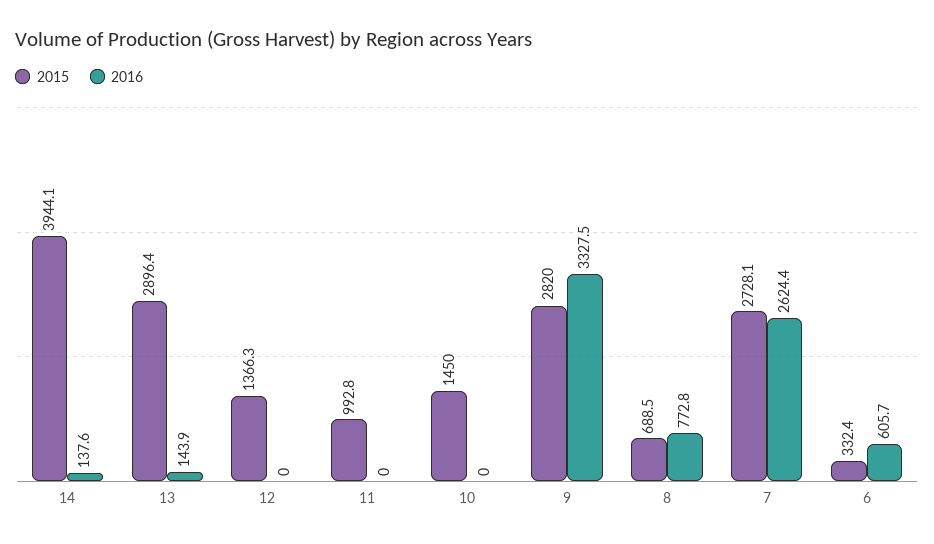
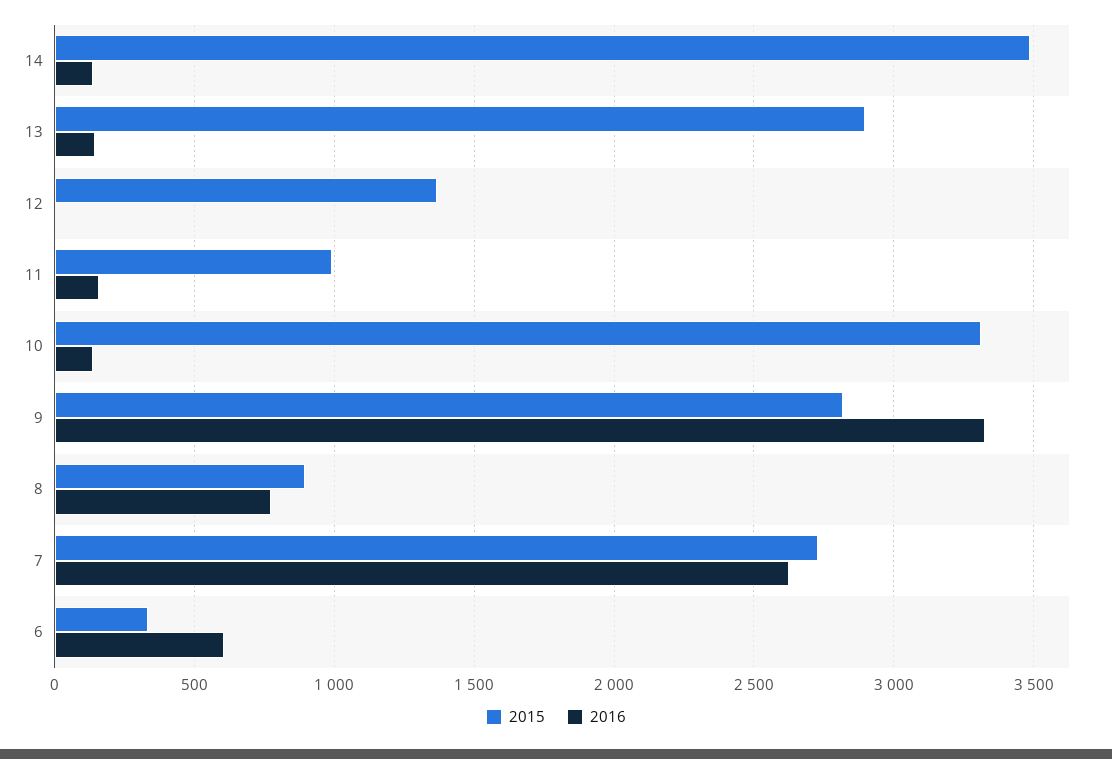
  {
    "2015": {
-     "14": 3944.1,
+     "14": 3500,
      "13": 2896.4,
      "12": 1366.3,
      "11": 992.8,
-     "10": 1450,
+     "10": 3300,
      "9": 2820,
-     "8": 688.5,
+     "8": 900,
      "7": 2728.1,
      "6": 332.4
    },
    "2016": {
      "14": 137.6,
      "13": 143.9,
      "12": 0,
-     "11": 0,
+     "11": 150,
-     "10": 0,
+     "10": 150,
      "9": 3327.5,
      "8": 772.8,
      "7": 2624.4,
      "6": 605.7
    }
  }

